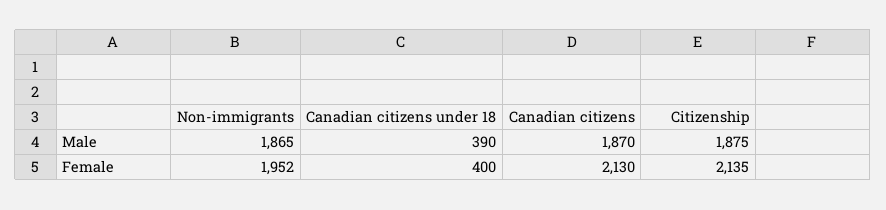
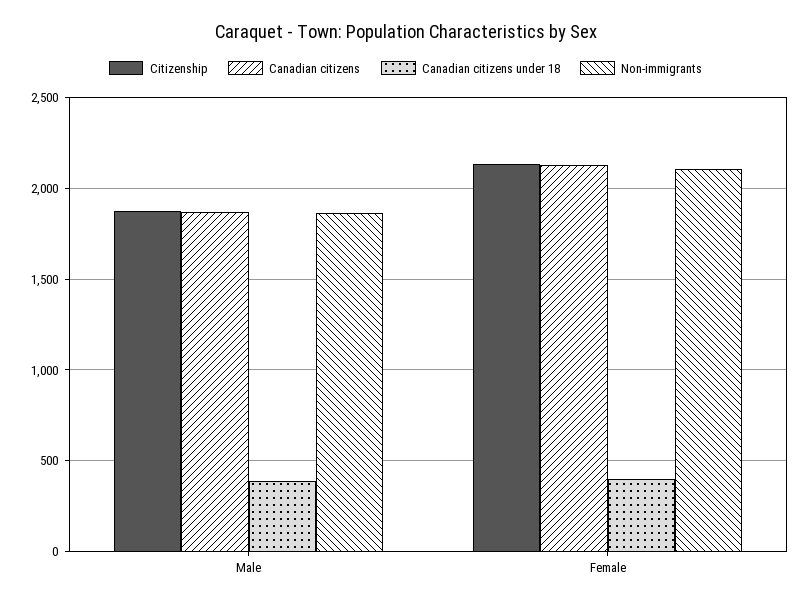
  {
    "Non-immigrants": {
      "Male": 1865,
-     "Female": 1952
+     "Female": 2100
    },
    "Canadian citizens under 18": {
      "Male": 390,
      "Female": 400
    },
    "Canadian citizens": {
      "Male": 1870,
      "Female": 2130
    },
    "Citizenship": {
      "Male": 1875,
      "Female": 2135
    }
  }

